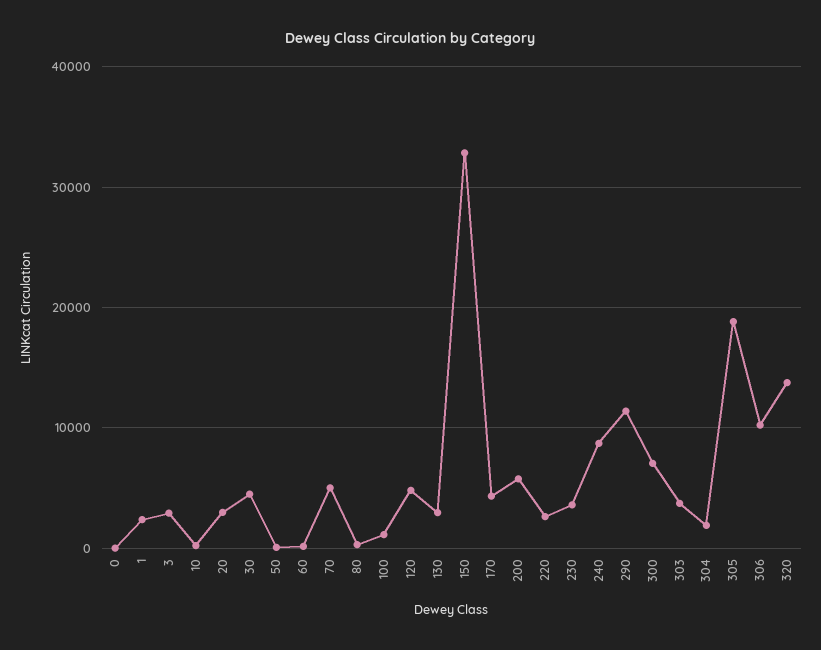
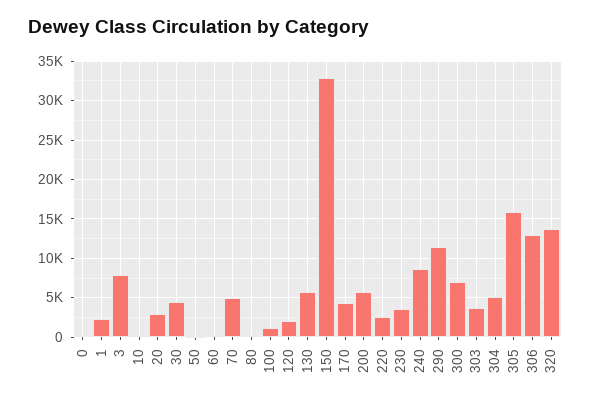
  {
    "0": 0,
    "1": 2000,
-   "3": 3000,
+   "3": 8000,
    "10": 0,
    "20": 3000,
    "30": 4000,
    "50": 0,
    "60": 0,
    "70": 5000,
    "80": 0,
    "100": 1000,
-   "120": 5000,
+   "120": 2000,
-   "130": 3000,
+   "130": 6000,
    "150": 33000,
    "170": 4000,
    "200": 6000,
    "220": 3000,
    "230": 4000,
    "240": 9000,
    "290": 11000,
    "300": 7000,
    "303": 4000,
-   "304": 2000,
+   "304": 5000,
-   "305": 19000,
+   "305": 16000,
-   "306": 10000,
+   "306": 13000,
    "320": 14000
  }

